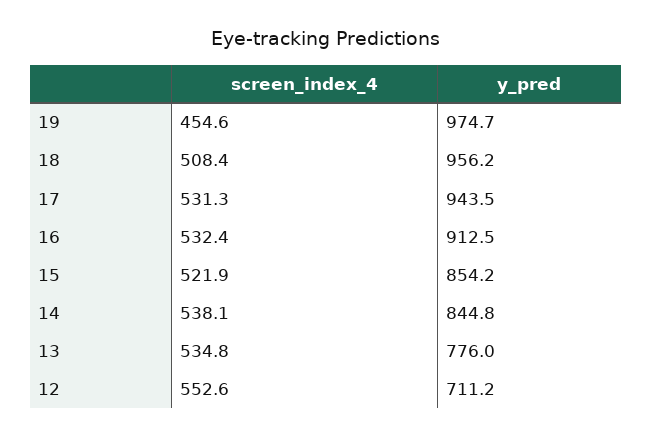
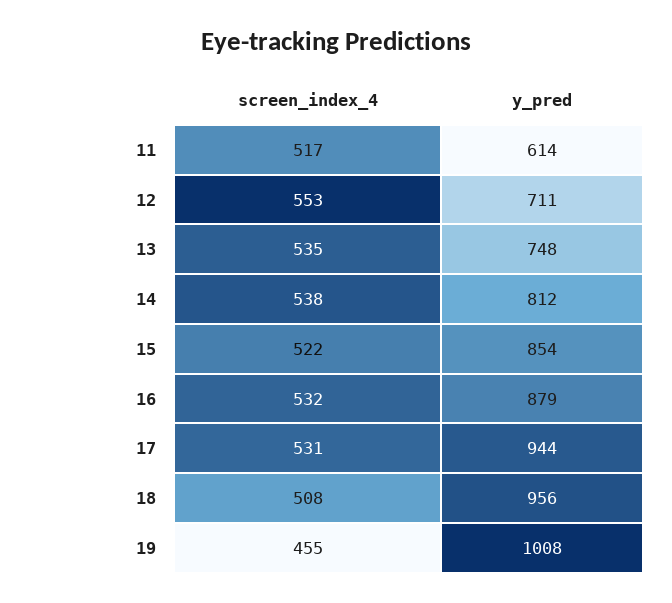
  {
    "screen_index_4": {
      "19": 454.6,
      "18": 508.4,
      "17": 531.3,
      "16": 532.4,
      "15": 521.9,
      "14": 538.1,
      "13": 534.8,
-     "12": 552.6
+     "12": 552.6,
+     "11": 517
    },
    "y_pred": {
-     "19": 974.7,
+     "19": 1008,
      "18": 956.2,
      "17": 943.5,
-     "16": 912.5,
+     "16": 879,
      "15": 854.2,
-     "14": 844.8,
+     "14": 812,
-     "13": 776,
+     "13": 748,
-     "12": 711.2
+     "12": 711.2,
+     "11": 614
    }
  }

